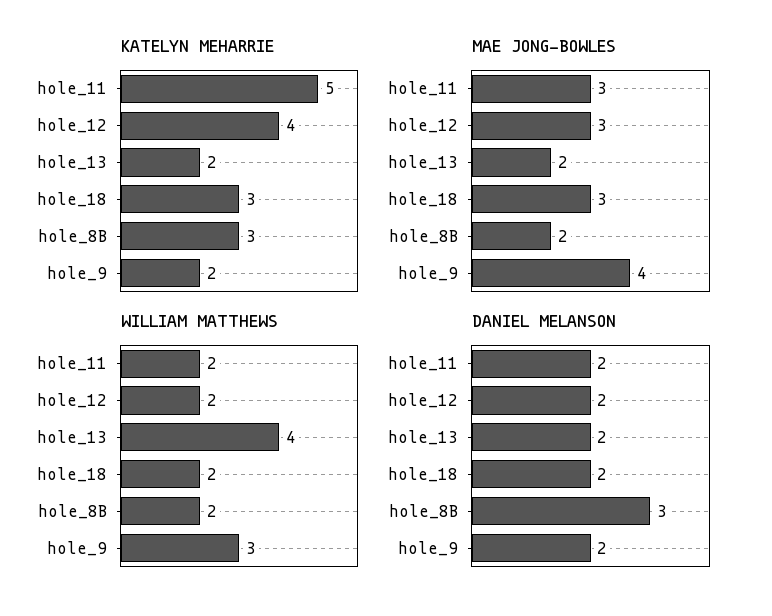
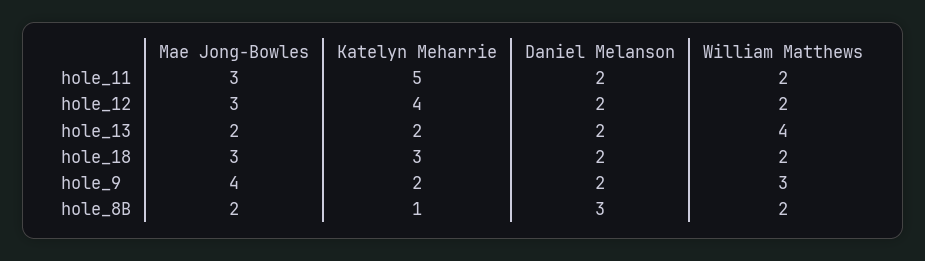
  {
    "KATELYN MEHARRIE": {
      "hole_11": 5,
      "hole_12": 4,
      "hole_13": 2,
      "hole_18": 3,
-     "hole_8B": 3,
+     "hole_8B": 1,
      "hole_9": 2
    },
    "MAE JONG-BOWLES": {
      "hole_11": 3,
      "hole_12": 3,
      "hole_13": 2,
      "hole_18": 3,
      "hole_8B": 2,
      "hole_9": 4
    },
    "WILLIAM MATTHEWS": {
      "hole_11": 2,
      "hole_12": 2,
      "hole_13": 4,
      "hole_18": 2,
      "hole_8B": 2,
      "hole_9": 3
    },
    "DANIEL MELANSON": {
      "hole_11": 2,
      "hole_12": 2,
      "hole_13": 2,
      "hole_18": 2,
      "hole_8B": 3,
      "hole_9": 2
    }
  }

